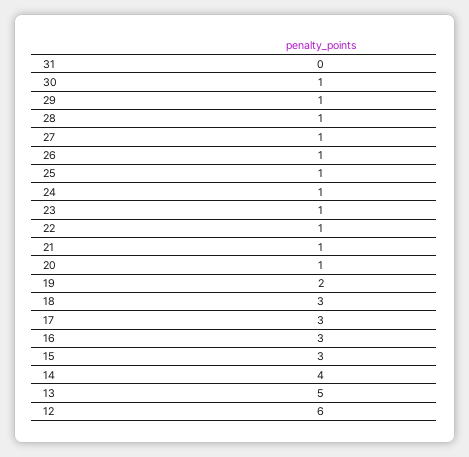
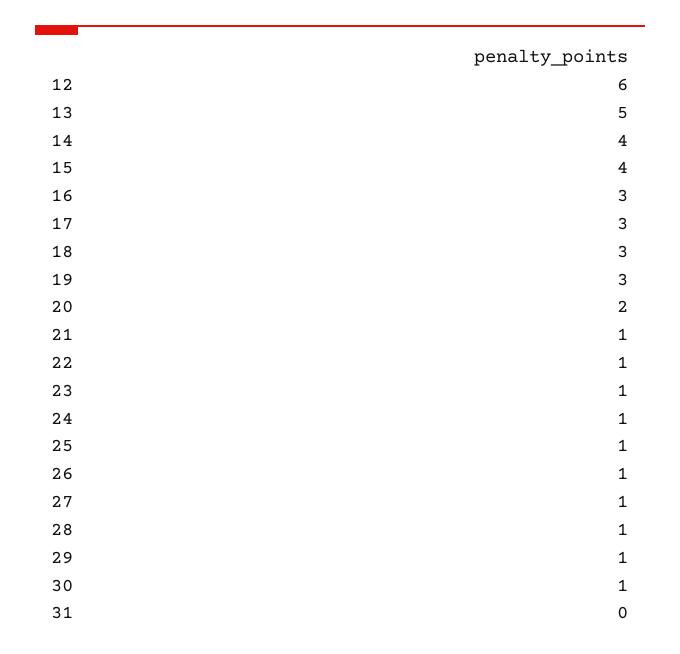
  {
    "31": 0,
    "30": 1,
    "29": 1,
    "28": 1,
    "27": 1,
    "26": 1,
    "25": 1,
    "24": 1,
    "23": 1,
    "22": 1,
    "21": 1,
-   "20": 1,
+   "20": 2,
-   "19": 2,
+   "19": 3,
    "18": 3,
    "17": 3,
    "16": 3,
-   "15": 3,
+   "15": 4,
    "14": 4,
    "13": 5,
    "12": 6
  }

